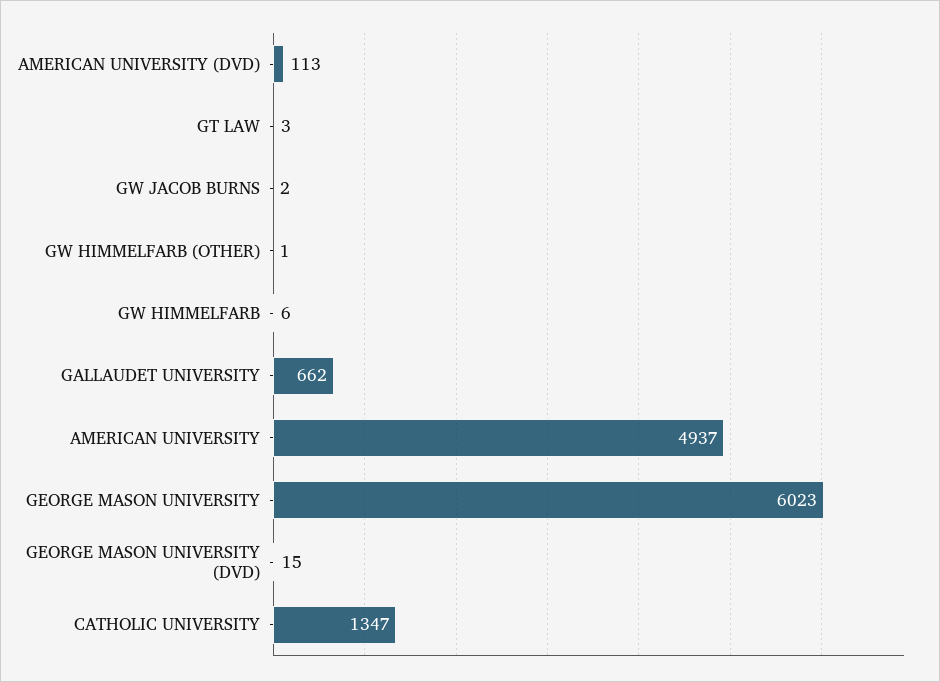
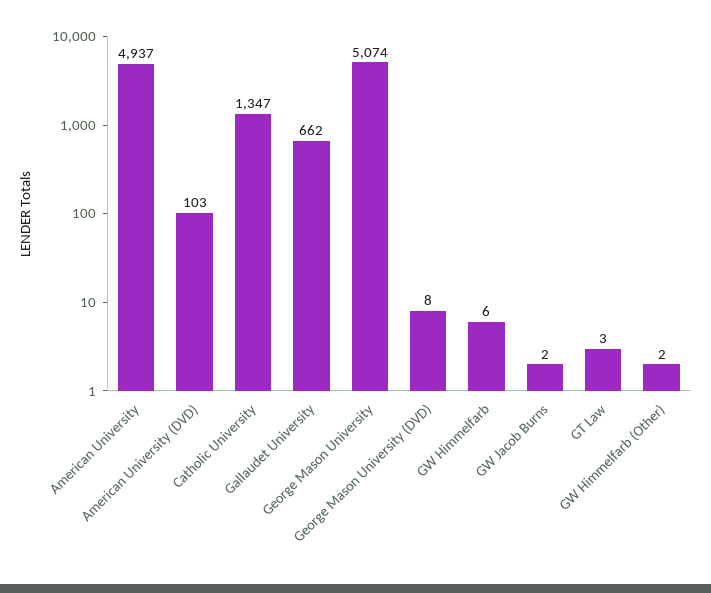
  {
-   "AMERICAN UNIVERSITY (DVD)": 113,
+   "AMERICAN UNIVERSITY (DVD)": 103,
    "GT LAW": 3,
    "GW JACOB BURNS": 2,
-   "GW HIMMELFARB (OTHER)": 1,
+   "GW HIMMELFARB (OTHER)": 2,
    "GW HIMMELFARB": 6,
    "GALLAUDET UNIVERSITY": 662,
    "AMERICAN UNIVERSITY": 4937,
-   "GEORGE MASON UNIVERSITY": 6023,
+   "GEORGE MASON UNIVERSITY": 5074,
-   "GEORGE MASON UNIVERSITY (DVD)": 15,
+   "GEORGE MASON UNIVERSITY (DVD)": 8,
    "CATHOLIC UNIVERSITY": 1347
  }

